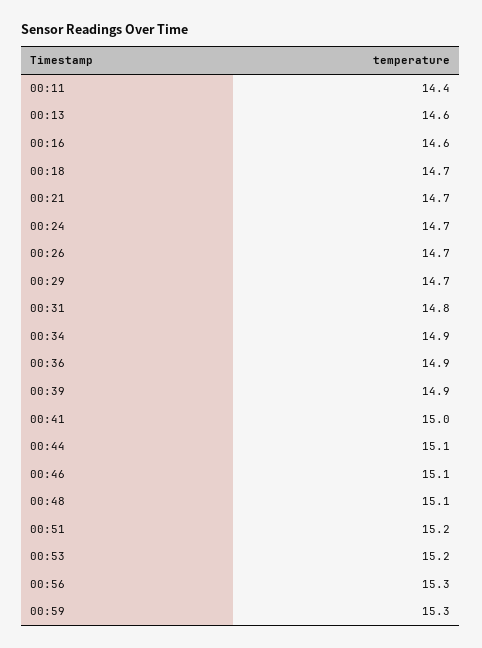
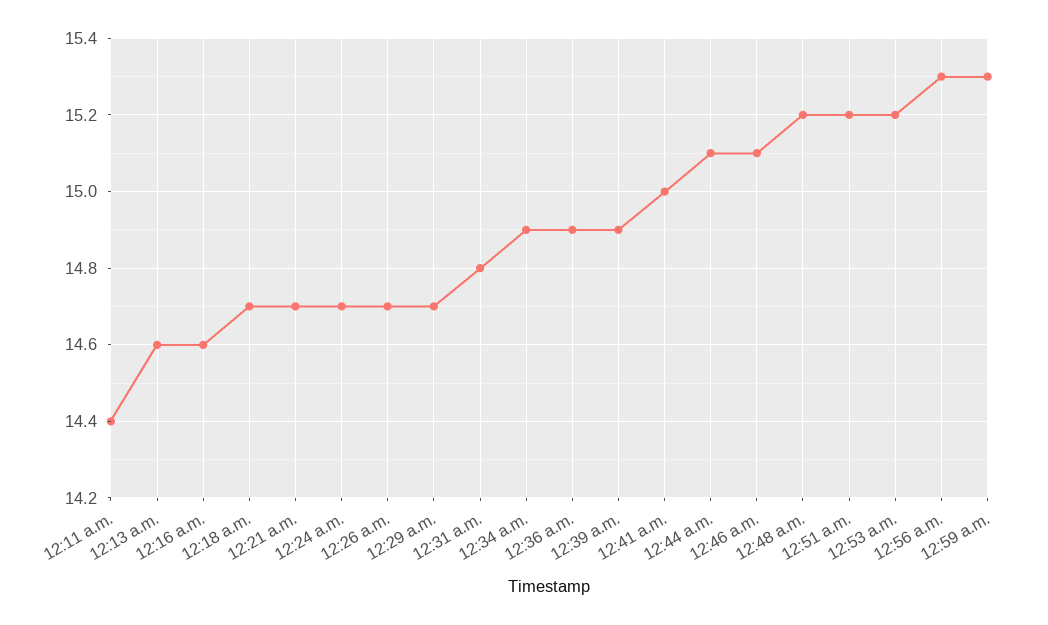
  {
    "00:11": 14.4,
    "00:13": 14.6,
    "00:16": 14.6,
    "00:18": 14.7,
    "00:21": 14.7,
    "00:24": 14.7,
    "00:26": 14.7,
    "00:29": 14.7,
    "00:31": 14.8,
    "00:34": 14.9,
    "00:36": 14.9,
    "00:39": 14.9,
    "00:41": 15,
    "00:44": 15.1,
    "00:46": 15.1,
-   "00:48": 15.1,
+   "00:48": 15.2,
    "00:51": 15.2,
    "00:53": 15.2,
    "00:56": 15.3,
    "00:59": 15.3
  }

